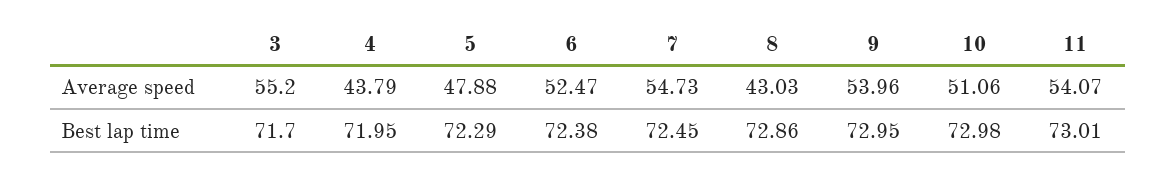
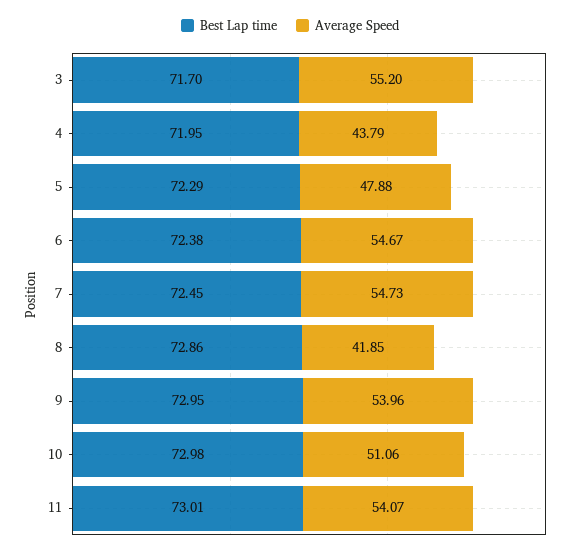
  {
    "Average speed": {
      "3": 55.2,
      "4": 43.79,
      "5": 47.88,
-     "6": 52.47,
+     "6": 54.67,
      "7": 54.73,
-     "8": 43.03,
+     "8": 41.85,
      "9": 53.96,
      "10": 51.06,
      "11": 54.07
    },
    "Best lap time": {
      "3": 71.7,
      "4": 71.95,
      "5": 72.29,
      "6": 72.38,
      "7": 72.45,
      "8": 72.86,
      "9": 72.95,
      "10": 72.98,
      "11": 73.01
    }
  }

